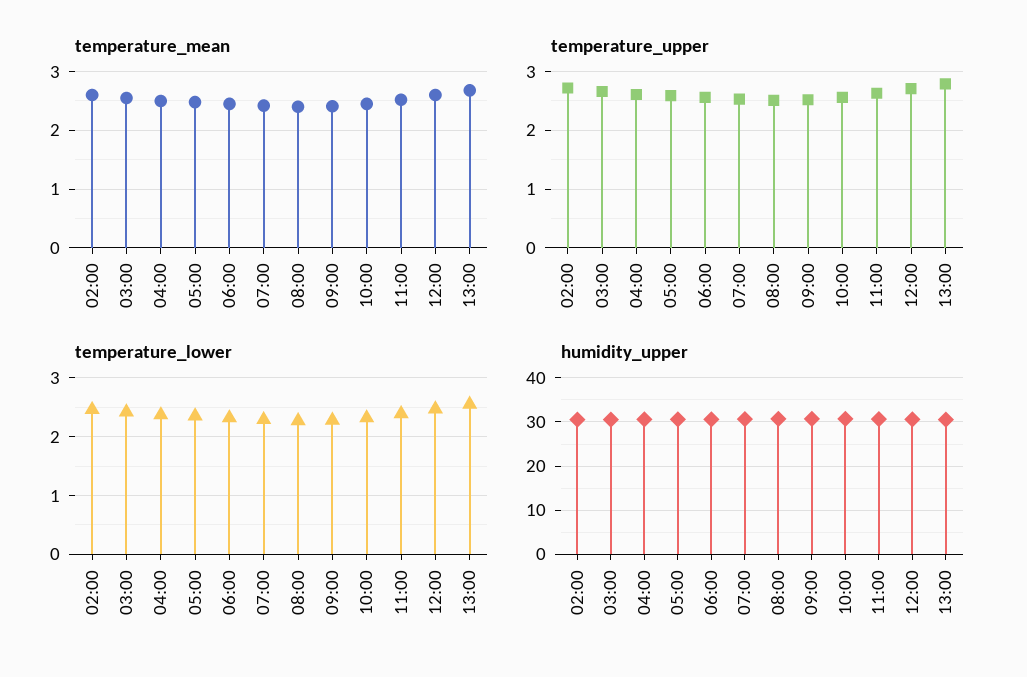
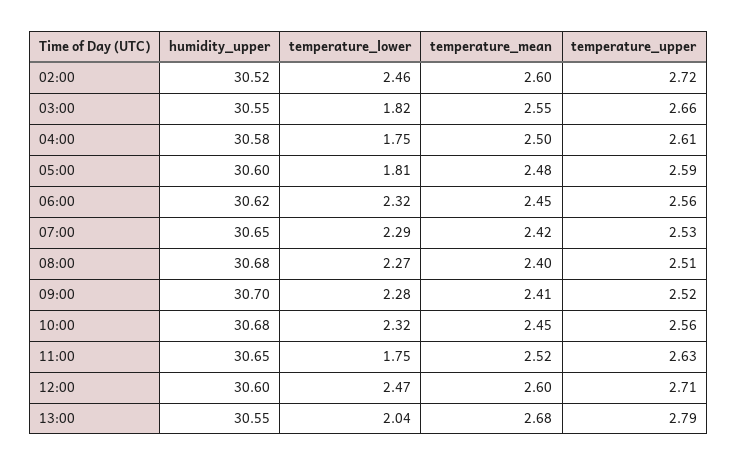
  {
    "temperature_mean": {
      "02:00": 2.6,
      "03:00": 2.55,
      "04:00": 2.5,
      "05:00": 2.48,
      "06:00": 2.45,
      "07:00": 2.42,
      "08:00": 2.4,
      "09:00": 2.41,
      "10:00": 2.45,
      "11:00": 2.52,
      "12:00": 2.6,
      "13:00": 2.68
    },
    "temperature_upper": {
      "02:00": 2.72,
      "03:00": 2.66,
      "04:00": 2.61,
      "05:00": 2.59,
      "06:00": 2.56,
      "07:00": 2.53,
      "08:00": 2.51,
      "09:00": 2.52,
      "10:00": 2.56,
      "11:00": 2.63,
      "12:00": 2.71,
      "13:00": 2.79
    },
    "temperature_lower": {
      "02:00": 2.46,
-     "03:00": 2.4,
+     "03:00": 1.82,
-     "04:00": 2.4,
+     "04:00": 1.75,
-     "05:00": 2.4,
+     "05:00": 1.81,
      "06:00": 2.32,
      "07:00": 2.29,
      "08:00": 2.27,
      "09:00": 2.28,
      "10:00": 2.32,
-     "11:00": 2.4,
+     "11:00": 1.75,
      "12:00": 2.47,
-     "13:00": 2.6
+     "13:00": 2.04
    },
    "humidity_upper": {
      "02:00": 30.52,
      "03:00": 30.55,
      "04:00": 30.58,
      "05:00": 30.6,
      "06:00": 30.62,
      "07:00": 30.65,
      "08:00": 30.68,
      "09:00": 30.7,
      "10:00": 30.68,
      "11:00": 30.65,
      "12:00": 30.6,
      "13:00": 30.55
    }
  }

